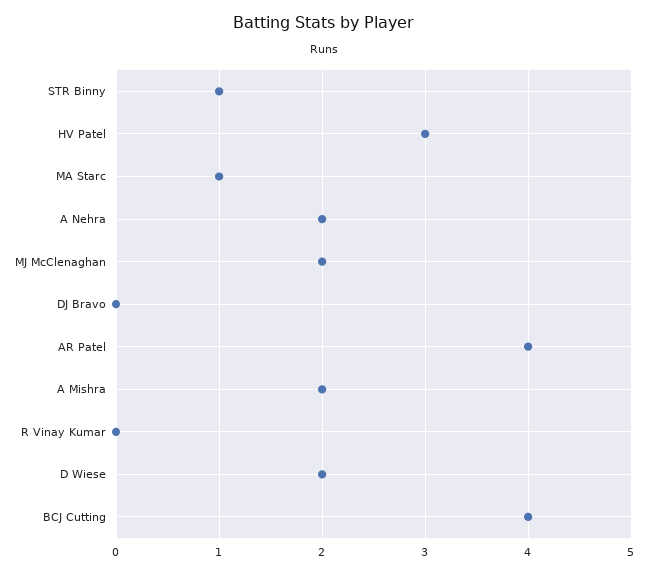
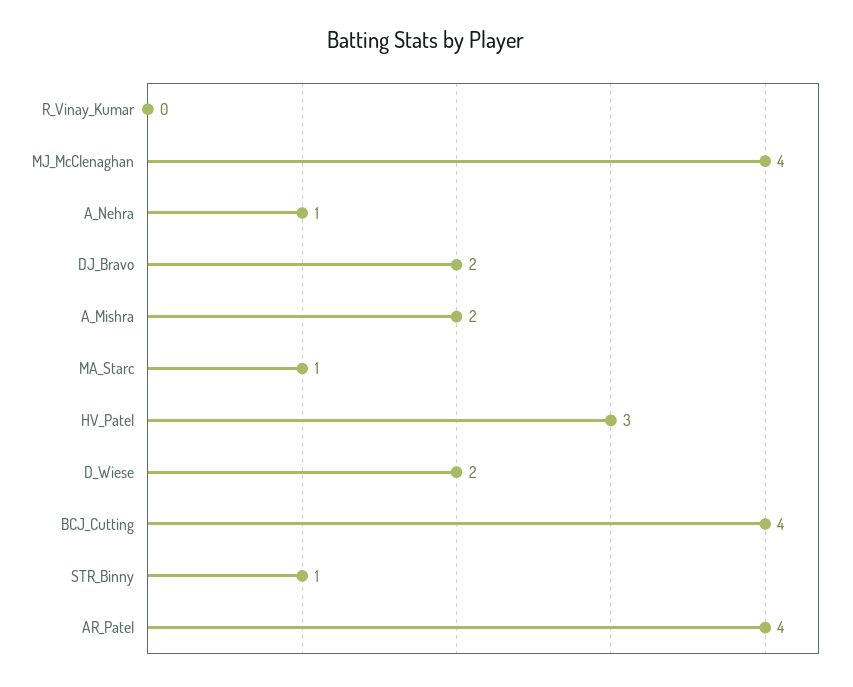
  {
    "STR Binny": 1,
    "HV Patel": 3,
    "MA Starc": 1,
-   "A Nehra": 2,
+   "A Nehra": 1,
-   "MJ McClenaghan": 2,
+   "MJ McClenaghan": 4,
-   "DJ Bravo": 0,
+   "DJ Bravo": 2,
    "AR Patel": 4,
    "A Mishra": 2,
    "R Vinay Kumar": 0,
    "D Wiese": 2,
    "BCJ Cutting": 4
  }

